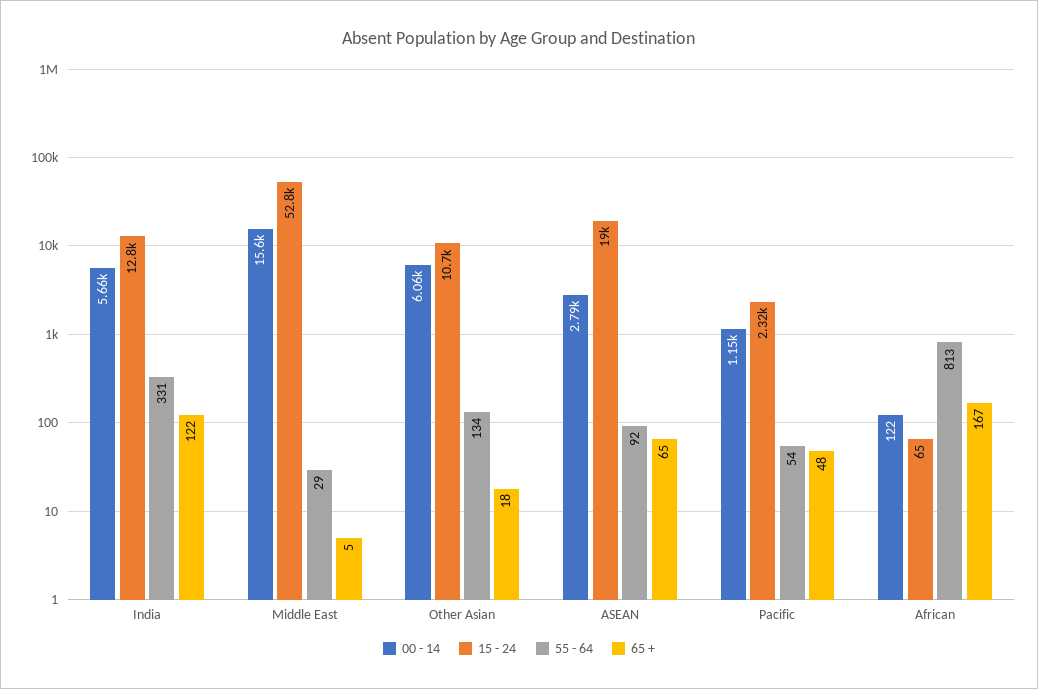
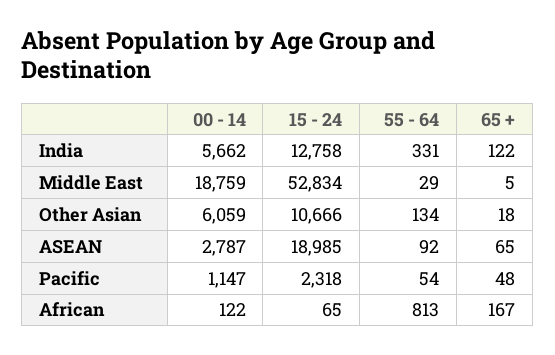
  {
    "00 - 14": {
      "India": 5662,
-     "Middle East": 15600,
+     "Middle East": 18759,
      "Other Asian": 6059,
      "ASEAN": 2787,
      "Pacific": 1147,
      "African": 122
    },
    "15 - 24": {
      "India": 12758,
      "Middle East": 52834,
      "Other Asian": 10666,
      "ASEAN": 18985,
      "Pacific": 2318,
      "African": 65
    },
    "55 - 64": {
      "India": 331,
      "Middle East": 29,
      "Other Asian": 134,
      "ASEAN": 92,
      "Pacific": 54,
      "African": 813
    },
    "65 +": {
      "India": 122,
      "Middle East": 5,
      "Other Asian": 18,
      "ASEAN": 65,
      "Pacific": 48,
      "African": 167
    }
  }

